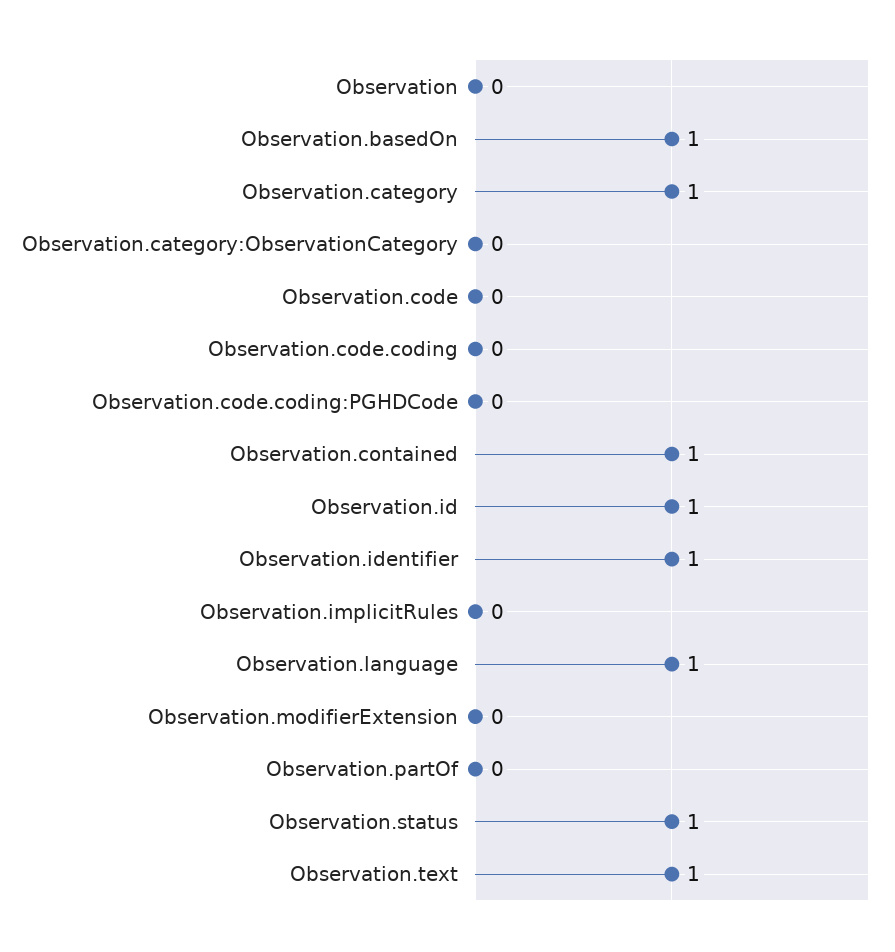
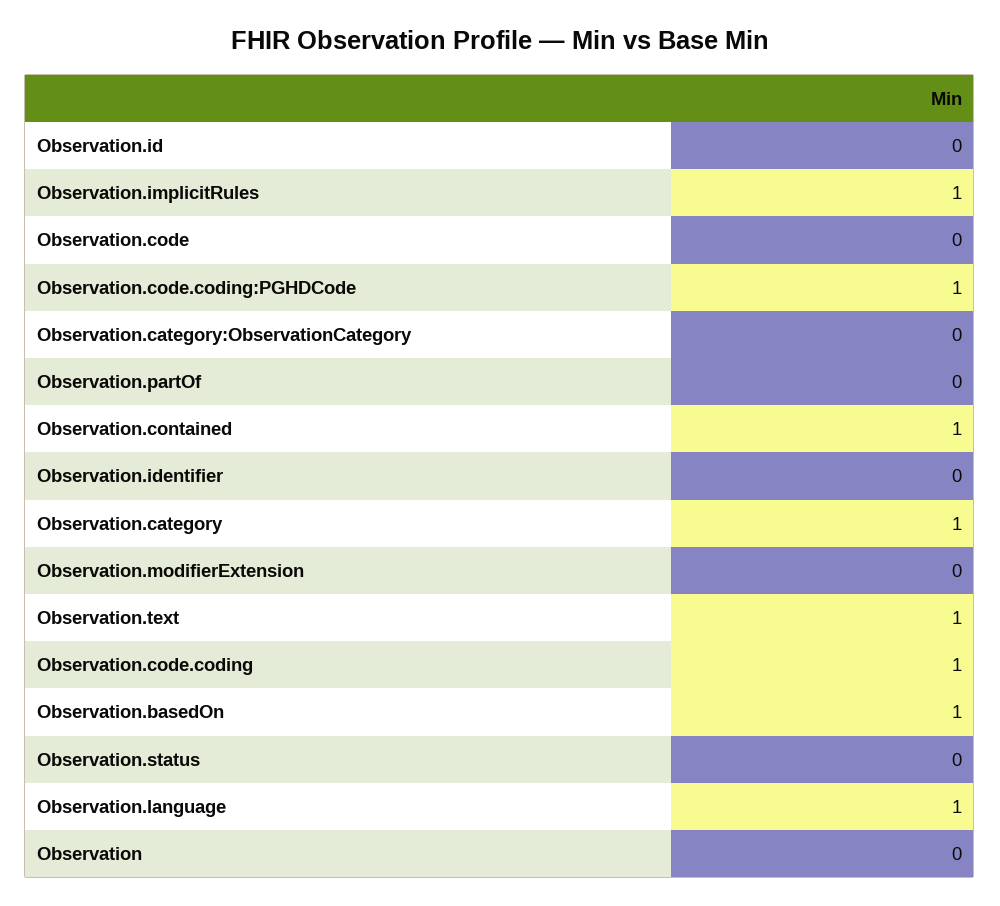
  {
    "Observation": 0,
    "Observation.basedOn": 1,
    "Observation.category": 1,
    "Observation.category:ObservationCategory": 0,
    "Observation.code": 0,
-   "Observation.code.coding": 0,
+   "Observation.code.coding": 1,
-   "Observation.code.coding:PGHDCode": 0,
+   "Observation.code.coding:PGHDCode": 1,
    "Observation.contained": 1,
-   "Observation.id": 1,
+   "Observation.id": 0,
-   "Observation.identifier": 1,
+   "Observation.identifier": 0,
-   "Observation.implicitRules": 0,
+   "Observation.implicitRules": 1,
    "Observation.language": 1,
    "Observation.modifierExtension": 0,
    "Observation.partOf": 0,
-   "Observation.status": 1,
+   "Observation.status": 0,
    "Observation.text": 1
  }

